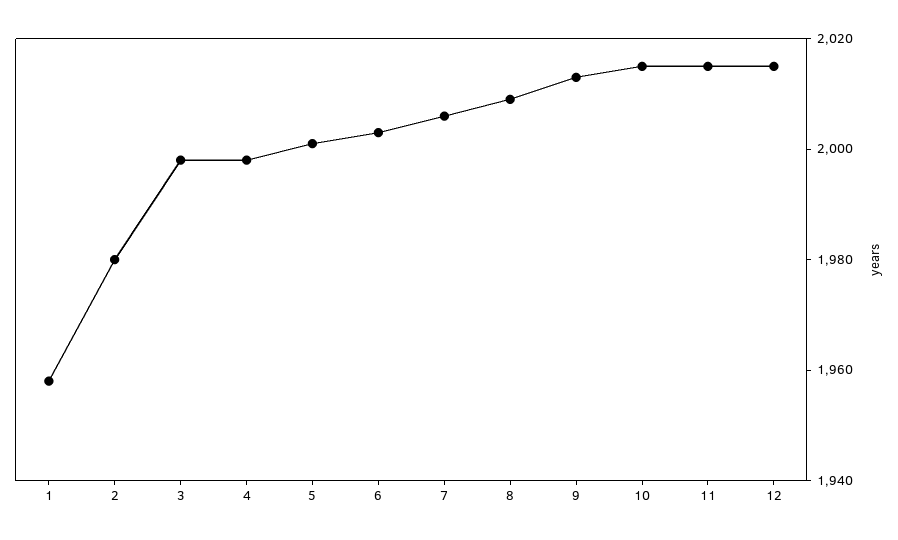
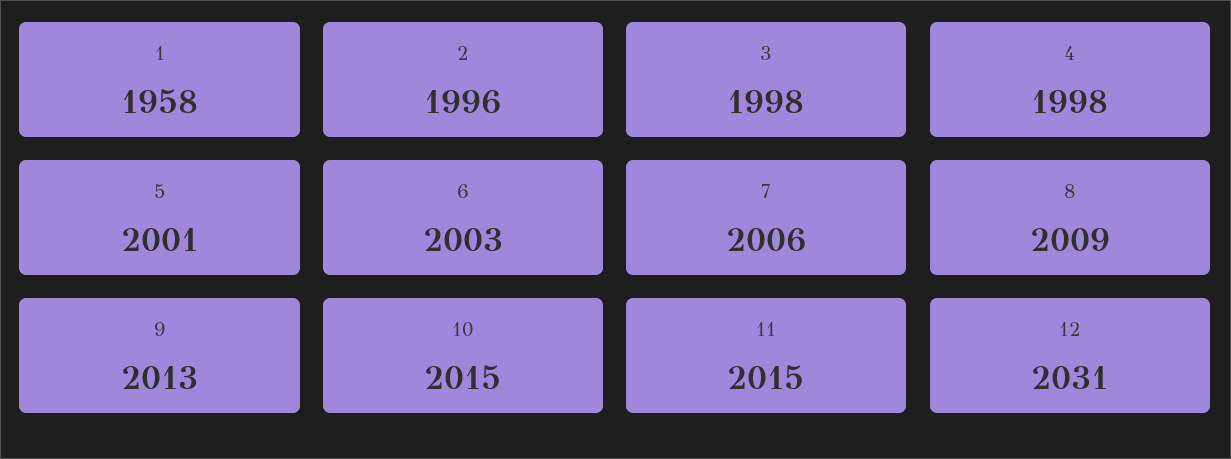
  {
    "1": 1958,
-   "2": 1980,
+   "2": 1996,
    "3": 1998,
    "4": 1998,
    "5": 2001,
    "6": 2003,
    "7": 2006,
    "8": 2009,
    "9": 2013,
    "10": 2015,
    "11": 2015,
-   "12": 2015
+   "12": 2031
  }

